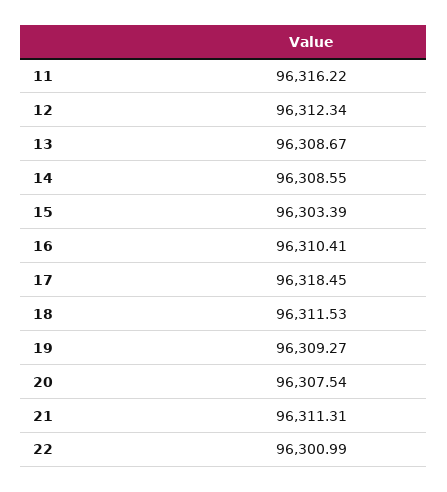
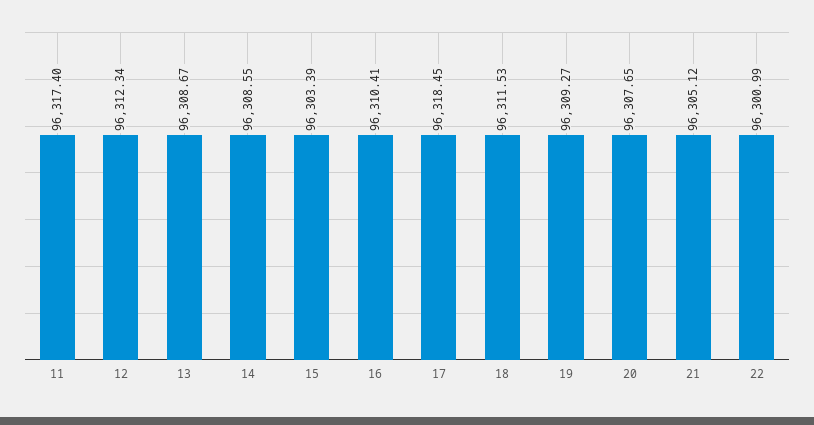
  {
-   "11": 96316.22,
+   "11": 96317.4,
    "12": 96312.34,
    "13": 96308.67,
    "14": 96308.55,
    "15": 96303.39,
    "16": 96310.41,
    "17": 96318.45,
    "18": 96311.53,
    "19": 96309.27,
-   "20": 96307.54,
+   "20": 96307.65,
-   "21": 96311.31,
+   "21": 96305.12,
    "22": 96300.99
  }

